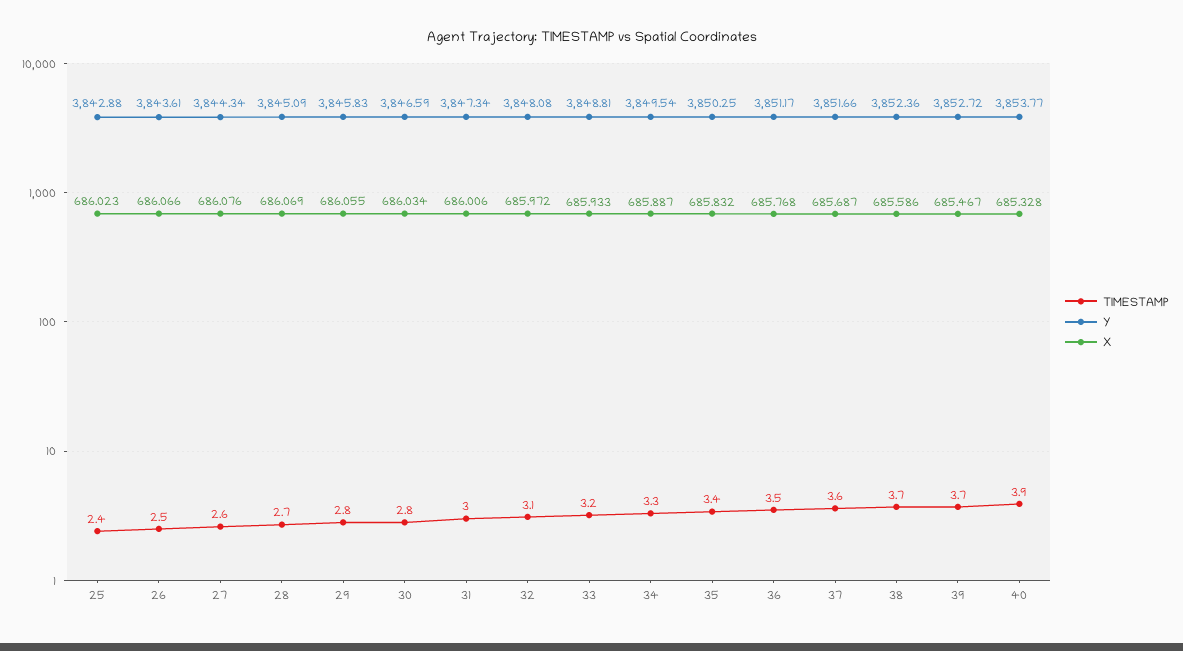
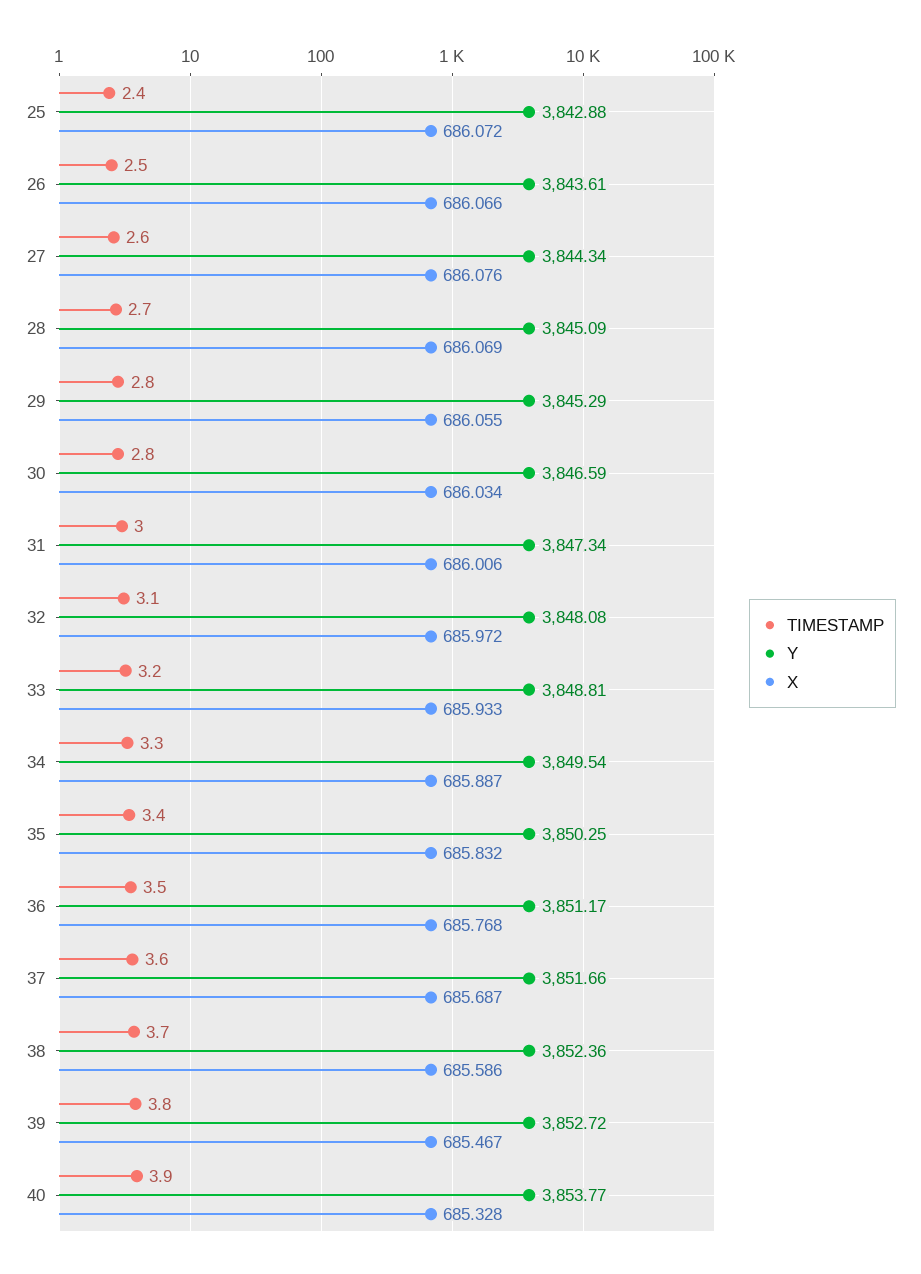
  {
    "TIMESTAMP": {
      "25": 2.4,
      "26": 2.5,
      "27": 2.6,
      "28": 2.7,
      "29": 2.8,
      "30": 2.8,
      "31": 3,
      "32": 3.1,
      "33": 3.2,
      "34": 3.3,
      "35": 3.4,
      "36": 3.5,
      "37": 3.6,
      "38": 3.7,
-     "39": 3.7,
+     "39": 3.8,
      "40": 3.9
    },
    "Y": {
      "25": 3842.88,
      "26": 3843.61,
      "27": 3844.34,
      "28": 3845.09,
-     "29": 3845.83,
+     "29": 3845.29,
      "30": 3846.59,
      "31": 3847.34,
      "32": 3848.08,
      "33": 3848.81,
      "34": 3849.54,
      "35": 3850.25,
      "36": 3851.17,
      "37": 3851.66,
      "38": 3852.36,
      "39": 3852.72,
      "40": 3853.77
    },
    "X": {
-     "25": 686.023,
+     "25": 686.072,
      "26": 686.066,
      "27": 686.076,
      "28": 686.069,
      "29": 686.055,
      "30": 686.034,
      "31": 686.006,
      "32": 685.972,
      "33": 685.933,
      "34": 685.887,
      "35": 685.832,
      "36": 685.768,
      "37": 685.687,
      "38": 685.586,
      "39": 685.467,
      "40": 685.328
    }
  }

